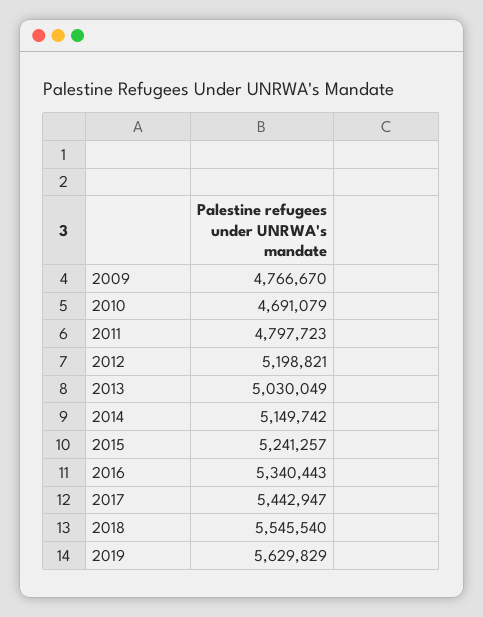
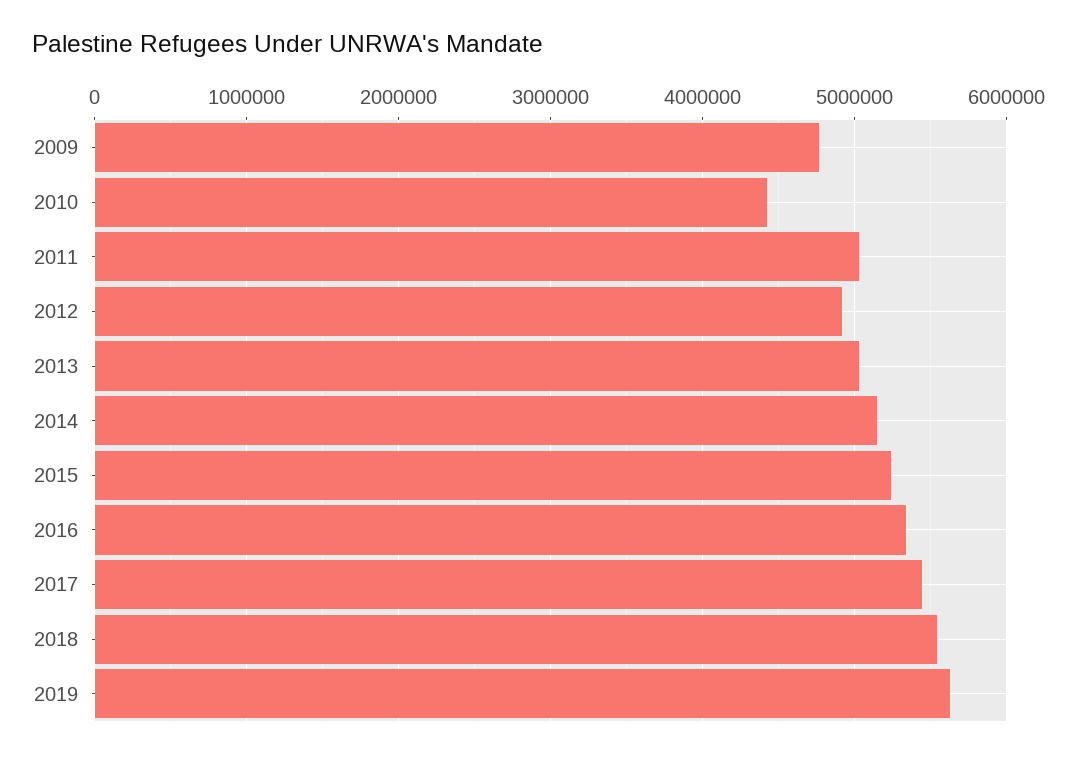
  {
    "2009": 4766670,
-   "2010": 4691079,
+   "2010": 4400000,
-   "2011": 4797723,
+   "2011": 5000000,
-   "2012": 5198821,
+   "2012": 4900000,
    "2013": 5030049,
    "2014": 5149742,
    "2015": 5241257,
    "2016": 5340443,
    "2017": 5442947,
    "2018": 5545540,
    "2019": 5629829
  }

